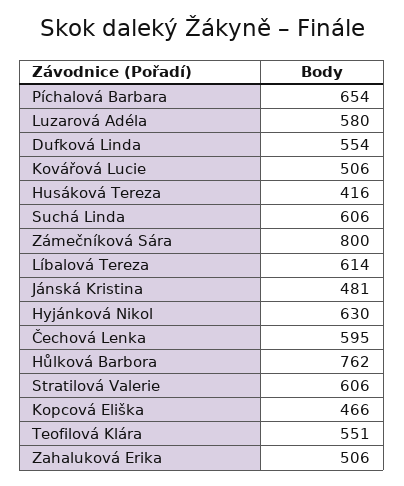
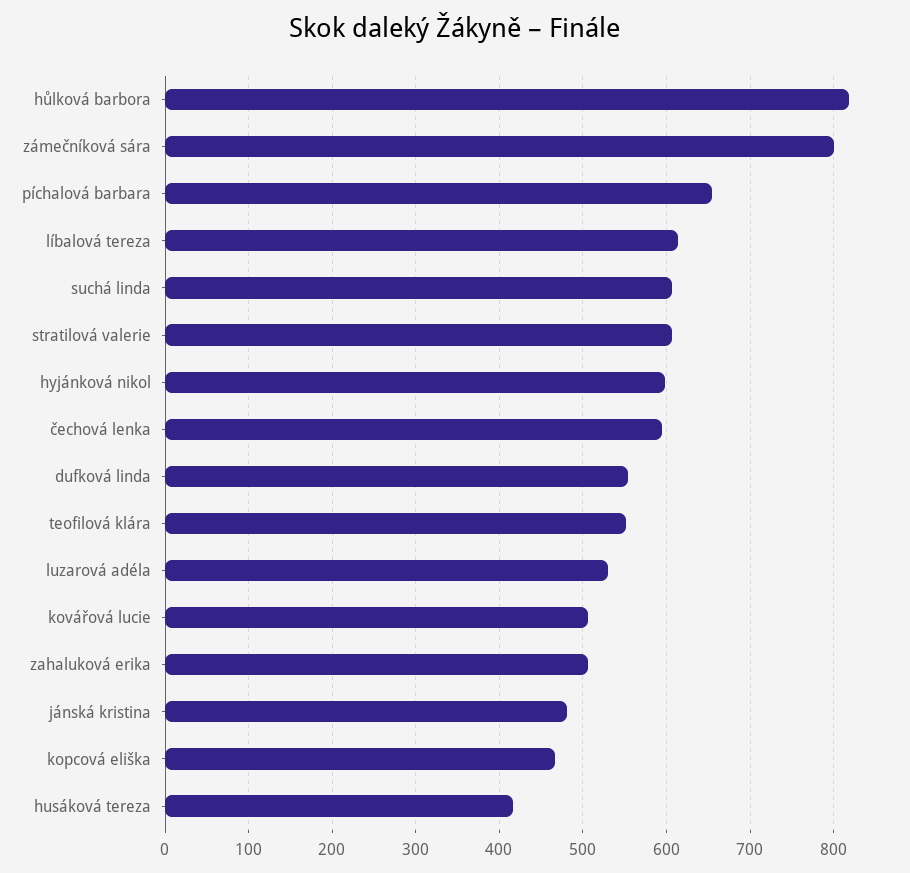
  {
    "Píchalová Barbara": 654,
-   "Luzarová Adéla": 580,
+   "Luzarová Adéla": 530,
    "Dufková Linda": 554,
    "Kovářová Lucie": 506,
    "Husáková Tereza": 416,
    "Suchá Linda": 606,
    "Zámečníková Sára": 800,
    "Líbalová Tereza": 614,
    "Jánská Kristina": 481,
-   "Hyjánková Nikol": 630,
+   "Hyjánková Nikol": 600,
    "Čechová Lenka": 595,
-   "Hůlková Barbora": 762,
+   "Hůlková Barbora": 820,
    "Stratilová Valerie": 606,
    "Kopcová Eliška": 466,
    "Teofilová Klára": 551,
    "Zahaluková Erika": 506
  }

